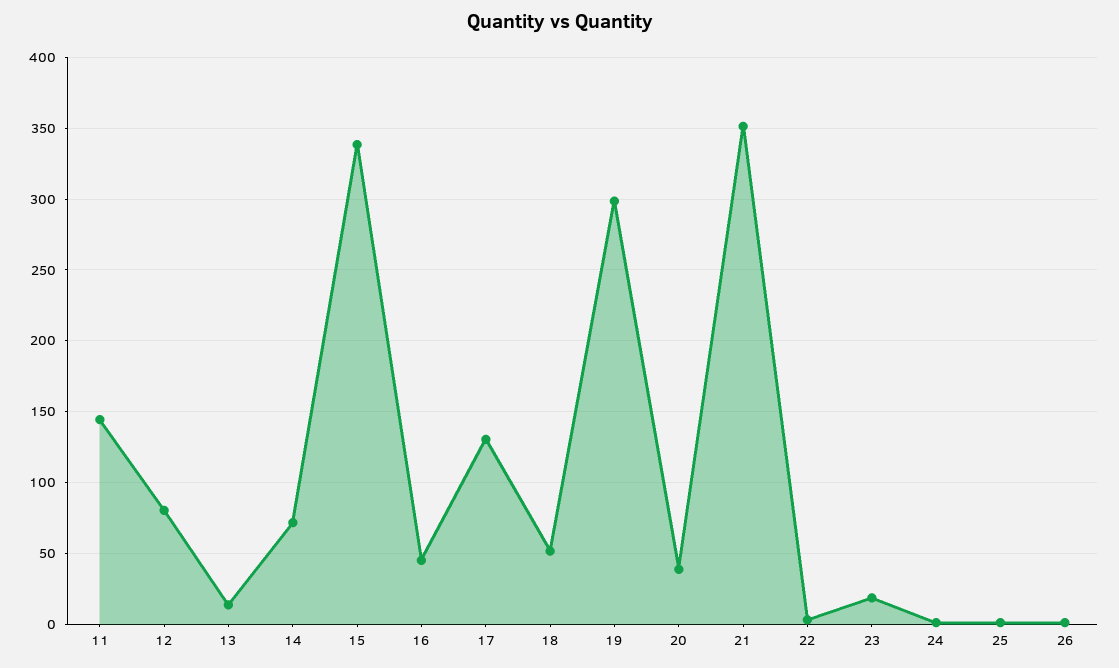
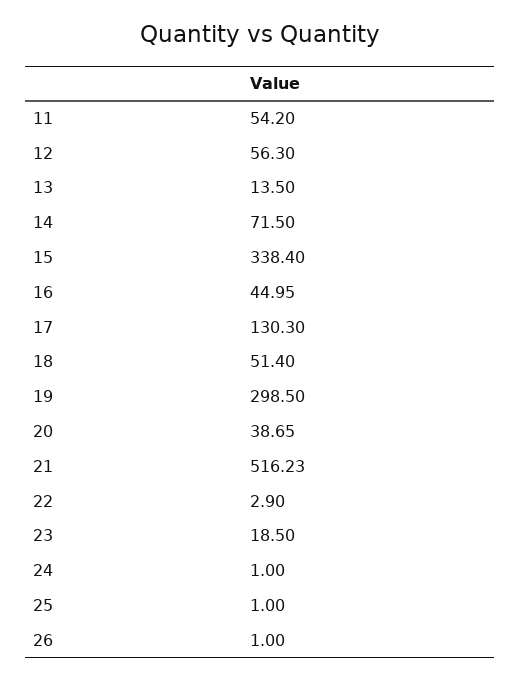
  {
-   "11": 145,
+   "11": 54.2,
-   "12": 80,
+   "12": 56.3,
    "13": 13.5,
    "14": 71.5,
    "15": 338.4,
    "16": 44.95,
    "17": 130.3,
    "18": 51.4,
    "19": 298.5,
    "20": 38.65,
-   "21": 350,
+   "21": 516.23,
    "22": 2.9,
    "23": 18.5,
    "24": 1,
    "25": 1,
    "26": 1
  }

